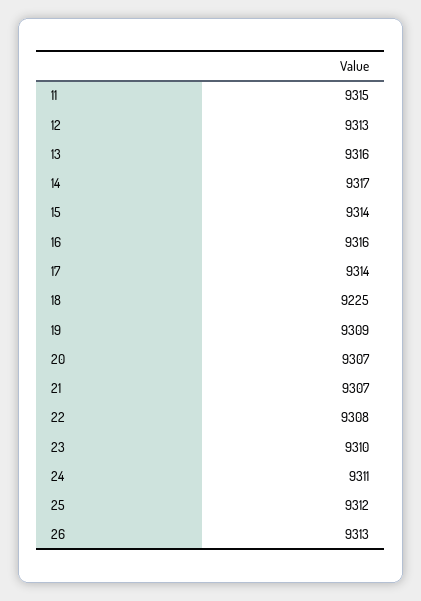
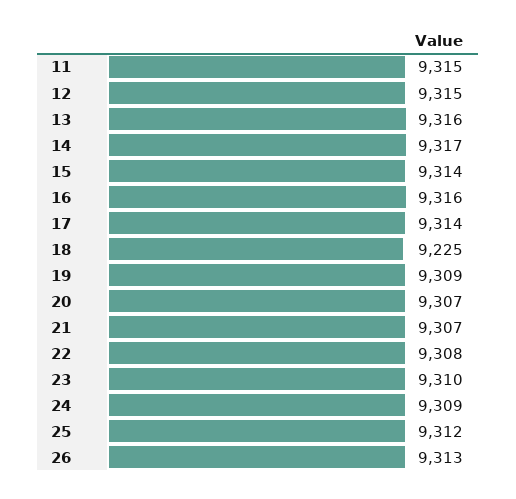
  {
    "11": 9315,
-   "12": 9313,
+   "12": 9315,
    "13": 9316,
    "14": 9317,
    "15": 9314,
    "16": 9316,
    "17": 9314,
    "18": 9225,
    "19": 9309,
    "20": 9307,
    "21": 9307,
    "22": 9308,
    "23": 9310,
-   "24": 9311,
+   "24": 9309,
    "25": 9312,
    "26": 9313
  }

